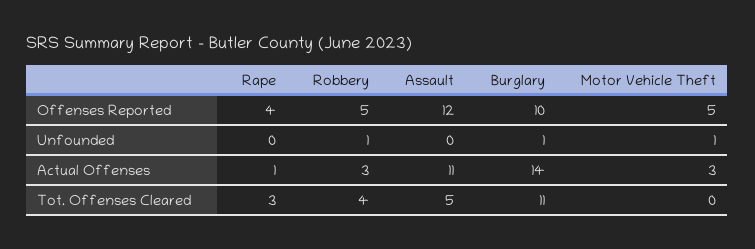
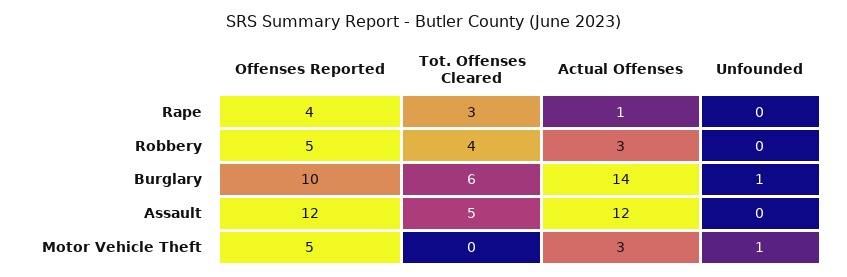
  {
    "Rape": {
      "Offenses Reported": 4,
      "Unfounded": 0,
      "Actual Offenses": 1,
      "Tot. Offenses Cleared": 3
    },
    "Robbery": {
      "Offenses Reported": 5,
-     "Unfounded": 1,
+     "Unfounded": 0,
      "Actual Offenses": 3,
      "Tot. Offenses Cleared": 4
    },
    "Assault": {
      "Offenses Reported": 12,
      "Unfounded": 0,
-     "Actual Offenses": 11,
+     "Actual Offenses": 12,
      "Tot. Offenses Cleared": 5
    },
    "Burglary": {
      "Offenses Reported": 10,
      "Unfounded": 1,
      "Actual Offenses": 14,
-     "Tot. Offenses Cleared": 11
+     "Tot. Offenses Cleared": 6
    },
    "Motor Vehicle Theft": {
      "Offenses Reported": 5,
      "Unfounded": 1,
      "Actual Offenses": 3,
      "Tot. Offenses Cleared": 0
    }
  }

